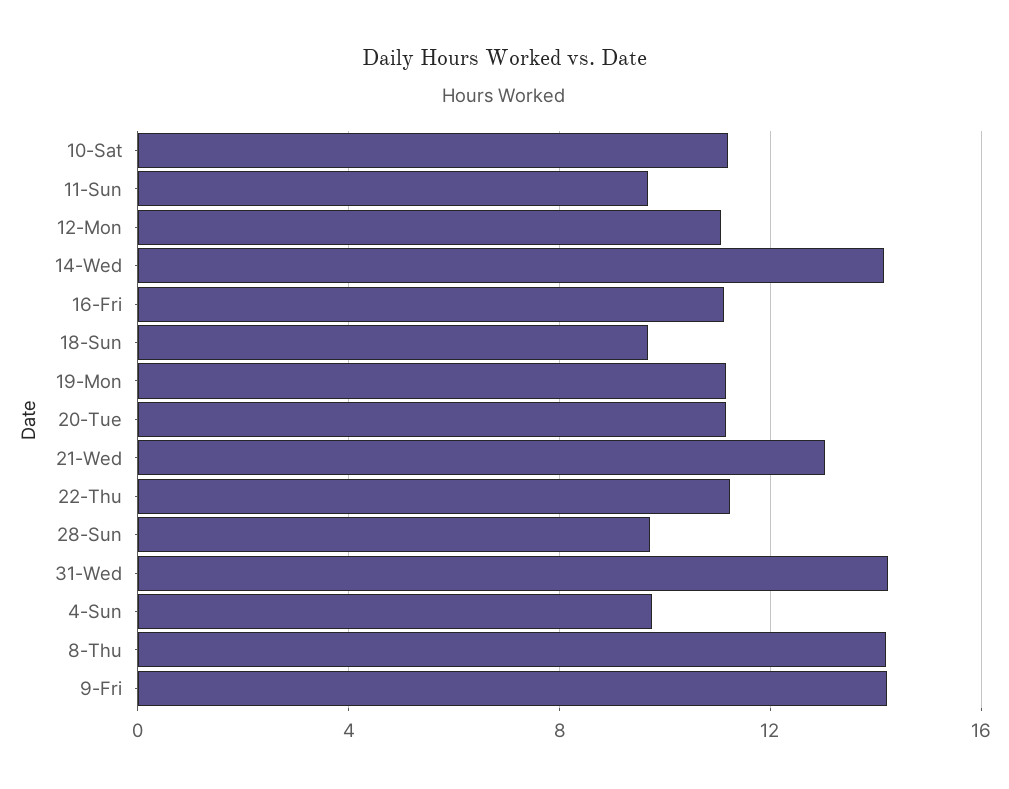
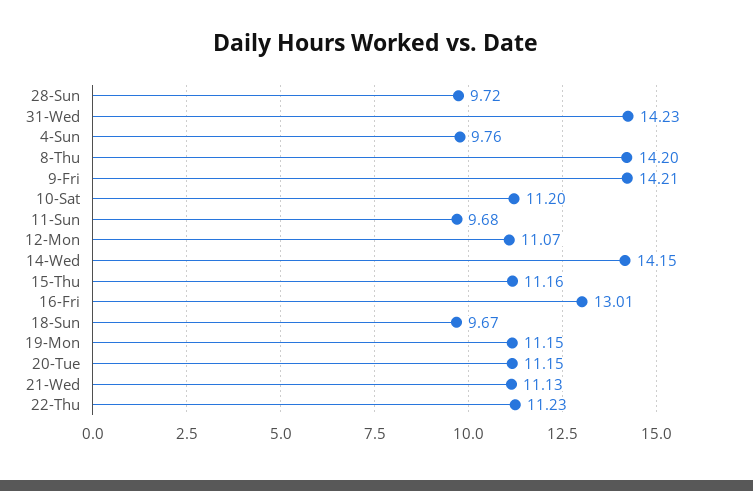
  {
    "10-Sat": 11.2,
    "11-Sun": 9.68,
    "12-Mon": 11.07,
    "14-Wed": 14.15,
-   "16-Fri": 11,
+   "16-Fri": 13.01,
    "18-Sun": 9.67,
    "19-Mon": 11.15,
    "20-Tue": 11.15,
-   "21-Wed": 13,
+   "21-Wed": 11.13,
    "22-Thu": 11.23,
    "28-Sun": 9.72,
    "31-Wed": 14.23,
    "4-Sun": 9.76,
    "8-Thu": 14.2,
-   "9-Fri": 14.21
+   "9-Fri": 14.21,
+   "15-Thu": 11.16
  }

